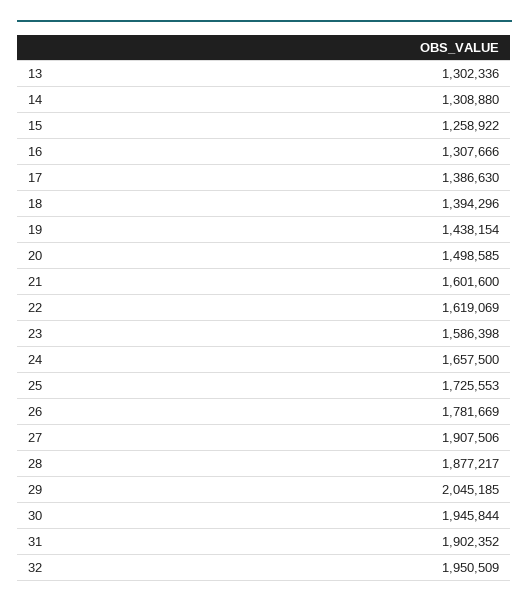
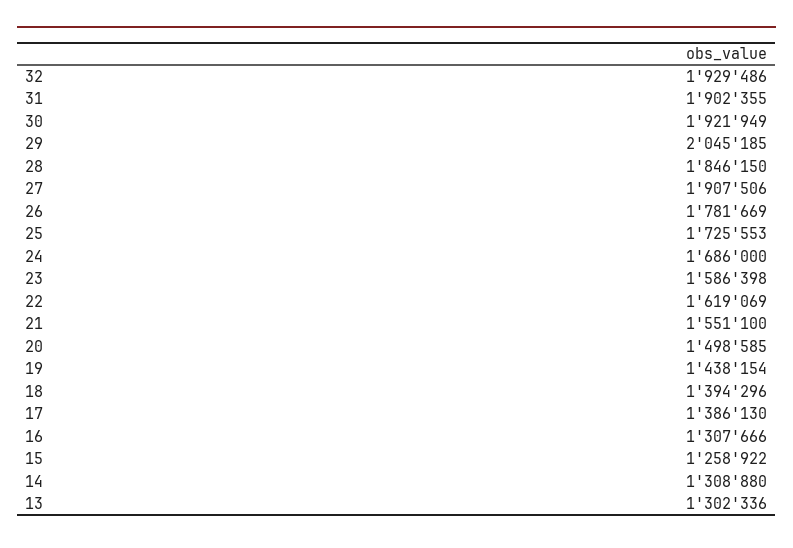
  {
    "13": 1302336,
    "14": 1308880,
    "15": 1258922,
    "16": 1307666,
-   "17": 1386630,
+   "17": 1386130,
    "18": 1394296,
    "19": 1438154,
    "20": 1498585,
-   "21": 1601600,
+   "21": 1551100,
    "22": 1619069,
    "23": 1586398,
-   "24": 1657500,
+   "24": 1686000,
    "25": 1725553,
    "26": 1781669,
    "27": 1907506,
-   "28": 1877217,
+   "28": 1846150,
    "29": 2045185,
-   "30": 1945844,
+   "30": 1921949,
-   "31": 1902352,
+   "31": 1902355,
-   "32": 1950509
+   "32": 1929486
  }

